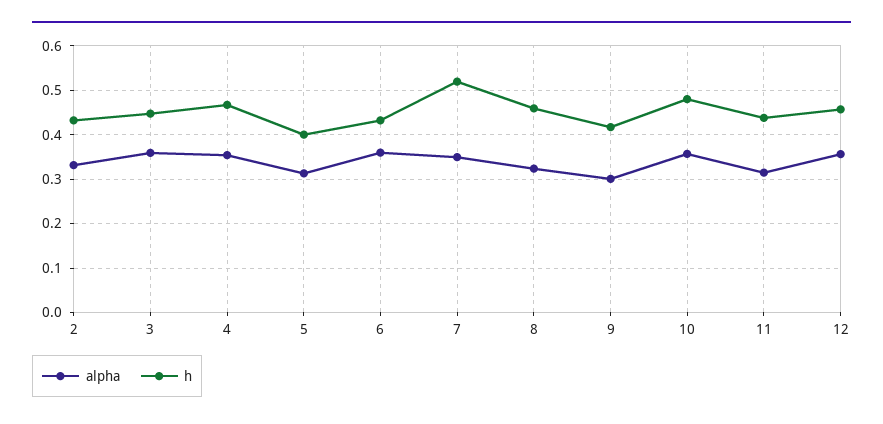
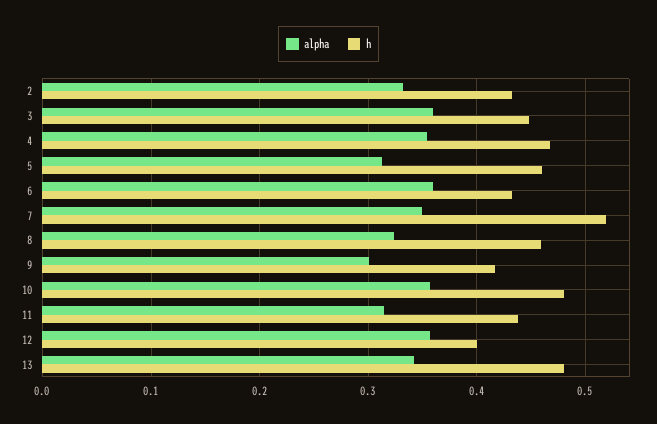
  {
    "alpha": {
      "2": 0.33,
      "3": 0.36,
      "4": 0.35,
      "5": 0.31,
      "6": 0.36,
      "7": 0.35,
      "8": 0.32,
      "9": 0.3,
      "10": 0.36,
      "11": 0.31,
-     "12": 0.36
+     "12": 0.36,
+     "13": 0.34
    },
    "h": {
      "2": 0.43,
      "3": 0.45,
      "4": 0.47,
-     "5": 0.4,
+     "5": 0.46,
      "6": 0.43,
      "7": 0.52,
      "8": 0.46,
      "9": 0.42,
      "10": 0.48,
      "11": 0.44,
-     "12": 0.46
+     "12": 0.4,
+     "13": 0.48
    }
  }

